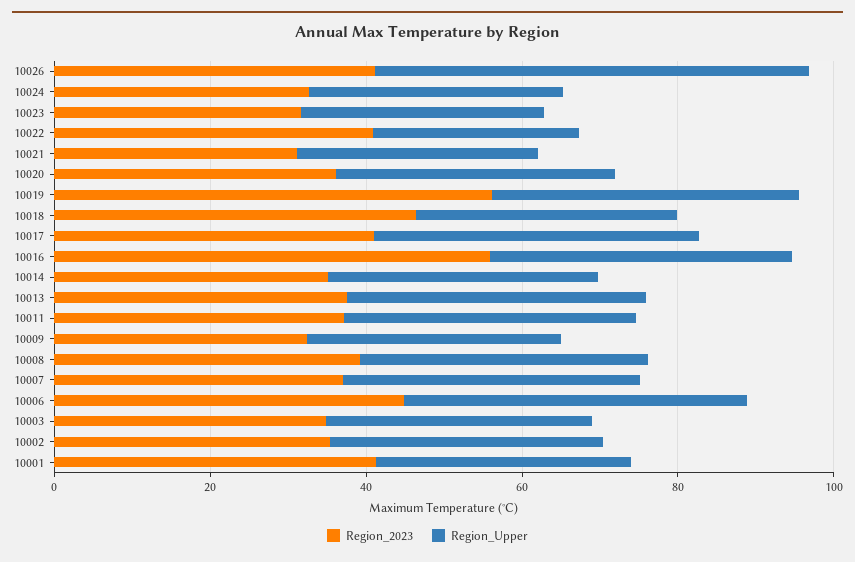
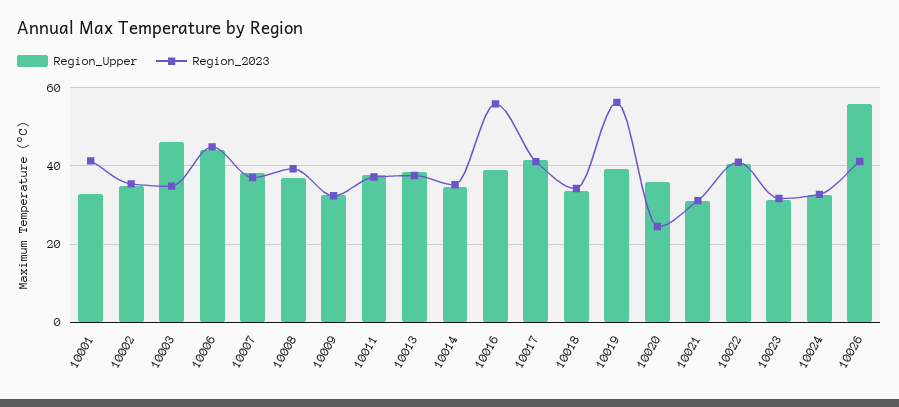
  {
    "Region_2023": {
      "10026": 42,
      "10024": 32,
      "10023": 32,
      "10022": 40,
      "10021": 32,
-     "10020": 35,
+     "10020": 24,
      "10019": 56,
-     "10018": 45,
+     "10018": 34,
      "10017": 42,
      "10016": 56,
      "10014": 36,
      "10013": 38,
      "10011": 38,
      "10009": 32,
      "10008": 40,
      "10007": 38,
      "10006": 44,
      "10003": 34,
      "10002": 36,
      "10001": 42
    },
    "Region_Upper": {
      "10026": 56,
      "10024": 32,
      "10023": 32,
-     "10022": 25,
+     "10022": 40,
      "10021": 30,
      "10020": 36,
      "10019": 40,
      "10018": 34,
      "10017": 42,
      "10016": 38,
      "10014": 34,
      "10013": 38,
      "10011": 38,
      "10009": 32,
      "10008": 36,
      "10007": 38,
      "10006": 44,
-     "10003": 35,
+     "10003": 46,
      "10002": 34,
      "10001": 32
    }
  }

